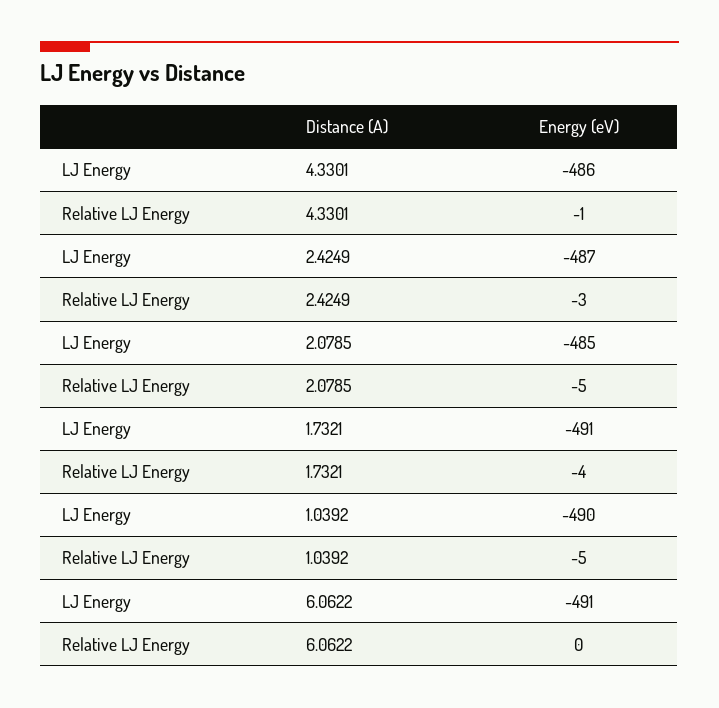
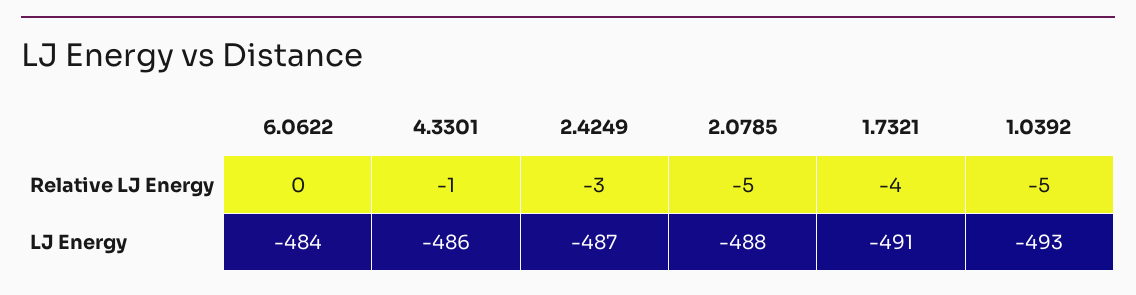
  {
    "LJ Energy": {
      "4.3301": -486,
      "2.4249": -487,
-     "2.0785": -485,
+     "2.0785": -488,
      "1.7321": -491,
-     "1.0392": -490,
+     "1.0392": -493,
-     "6.0622": -491
+     "6.0622": -484
    },
    "Relative LJ Energy": {
      "4.3301": -1,
      "2.4249": -3,
      "2.0785": -5,
      "1.7321": -4,
      "1.0392": -5,
      "6.0622": 0
    }
  }

